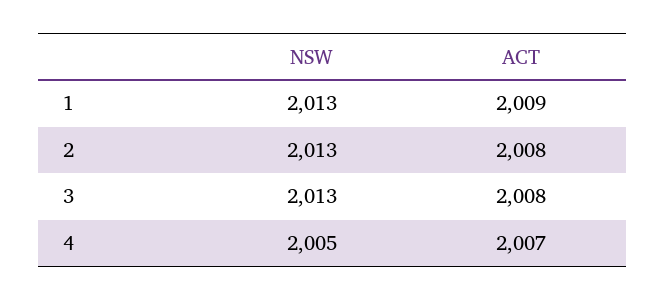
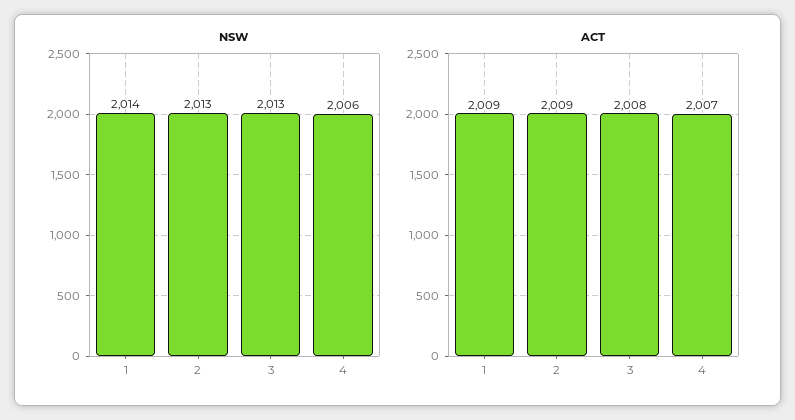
  {
    "NSW": {
-     "1": 2013,
+     "1": 2014,
      "2": 2013,
      "3": 2013,
-     "4": 2005
+     "4": 2006
    },
    "ACT": {
      "1": 2009,
-     "2": 2008,
+     "2": 2009,
      "3": 2008,
      "4": 2007
    }
  }

